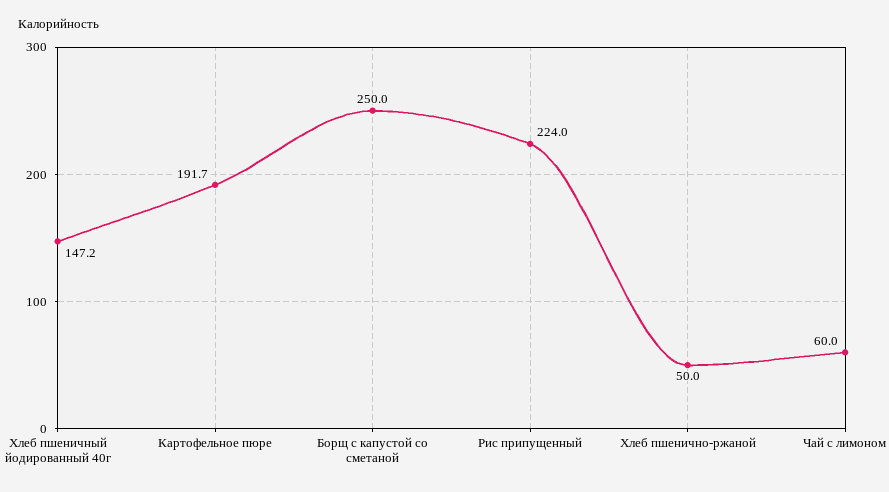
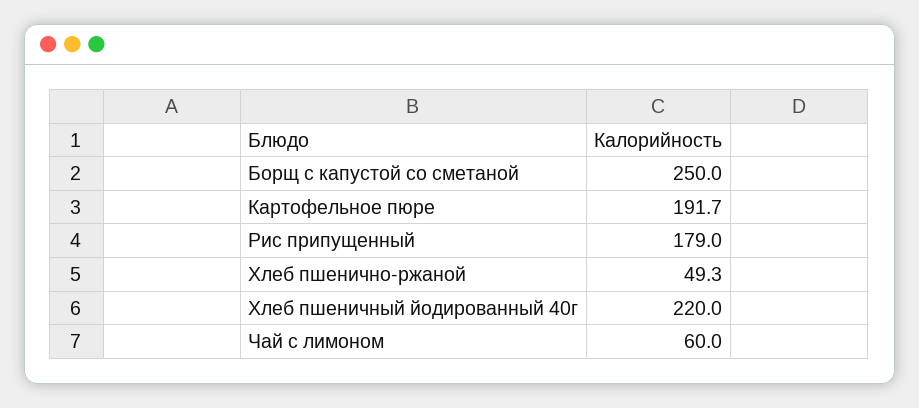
  {
-   "Хлеб пшеничный йодированный 40г": 147.2,
+   "Хлеб пшеничный йодированный 40г": 220,
    "Картофельное пюре": 191.7,
    "Борщ с капустой со сметаной": 250,
-   "Рис припущенный": 224,
+   "Рис припущенный": 179,
-   "Хлеб пшенично-ржаной": 50,
+   "Хлеб пшенично-ржаной": 49.3,
    "Чай с лимоном": 60
  }

